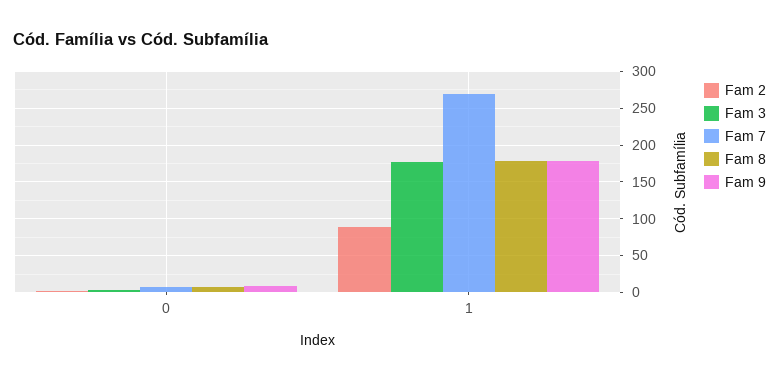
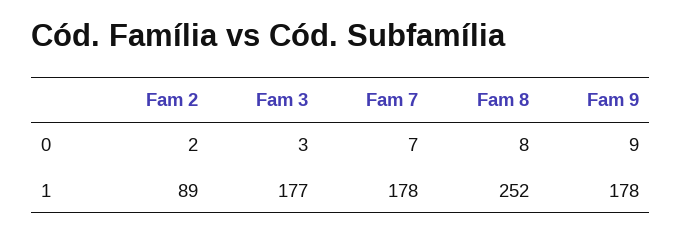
  {
    "Fam 2": {
      "0": 2,
      "1": 89
    },
    "Fam 3": {
      "0": 3,
      "1": 177
    },
    "Fam 7": {
      "0": 7,
-     "1": 270
+     "1": 178
    },
    "Fam 8": {
      "0": 8,
-     "1": 180
+     "1": 252
    },
    "Fam 9": {
      "0": 9,
      "1": 178
    }
  }

